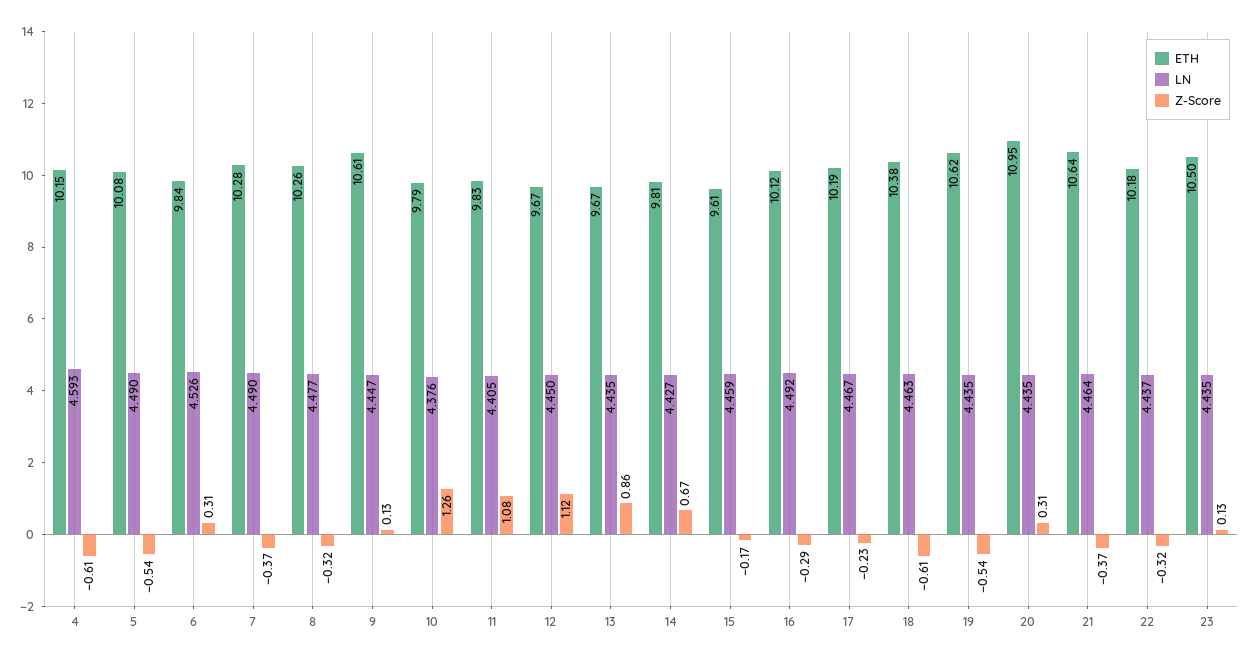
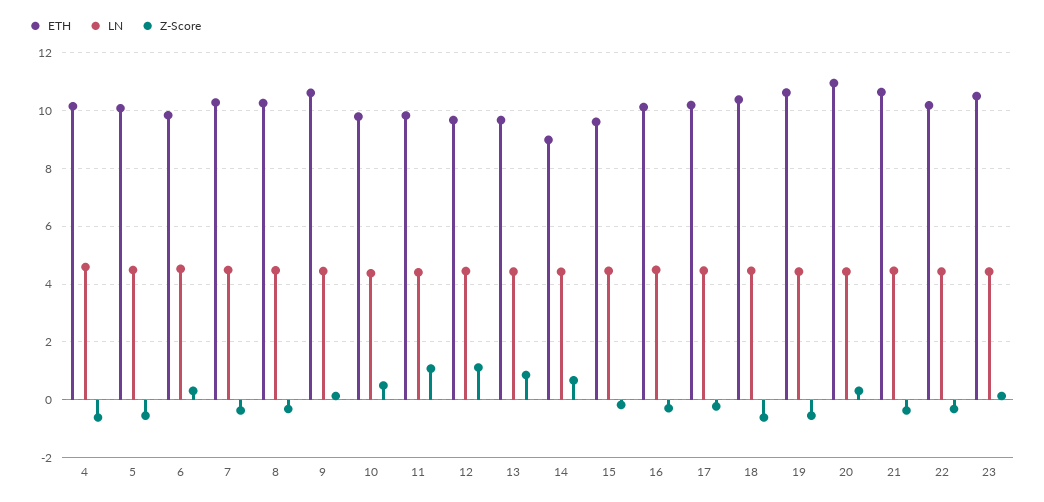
  {
    "ETH": {
      "4": 10.15,
      "5": 10.08,
      "6": 9.84,
      "7": 10.28,
      "8": 10.26,
      "9": 10.61,
      "10": 9.79,
      "11": 9.83,
      "12": 9.67,
      "13": 9.67,
-     "14": 9.81,
+     "14": 9,
      "15": 9.61,
      "16": 10.12,
      "17": 10.19,
      "18": 10.38,
      "19": 10.62,
      "20": 10.95,
      "21": 10.64,
      "22": 10.18,
      "23": 10.5
    },
    "LN": {
      "4": 4.593,
      "5": 4.49,
      "6": 4.526,
      "7": 4.49,
      "8": 4.477,
      "9": 4.447,
      "10": 4.376,
      "11": 4.405,
      "12": 4.45,
      "13": 4.435,
      "14": 4.427,
      "15": 4.459,
      "16": 4.492,
      "17": 4.467,
      "18": 4.463,
      "19": 4.435,
      "20": 4.435,
      "21": 4.464,
      "22": 4.437,
      "23": 4.435
    },
    "Z-Score": {
      "4": -0.61,
      "5": -0.54,
      "6": 0.31,
      "7": -0.37,
      "8": -0.32,
      "9": 0.13,
-     "10": 1.26,
+     "10": 0.5,
      "11": 1.08,
      "12": 1.12,
      "13": 0.86,
      "14": 0.67,
      "15": -0.17,
      "16": -0.29,
      "17": -0.23,
      "18": -0.61,
      "19": -0.54,
      "20": 0.31,
      "21": -0.37,
      "22": -0.32,
      "23": 0.13
    }
  }

